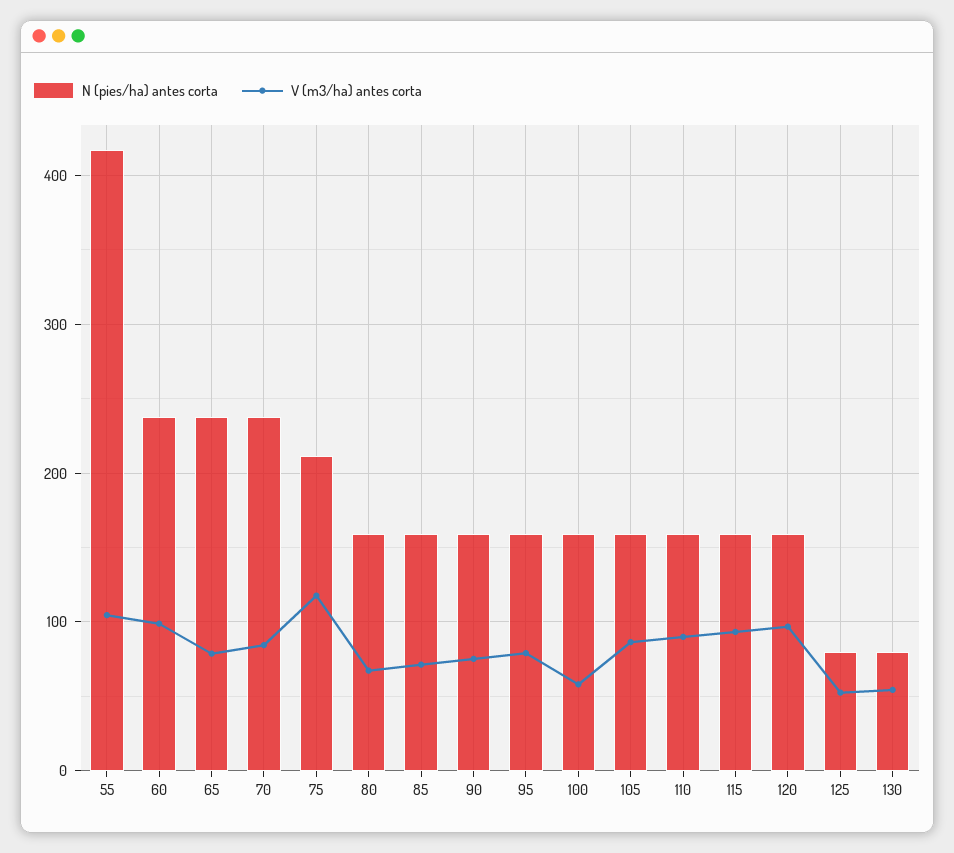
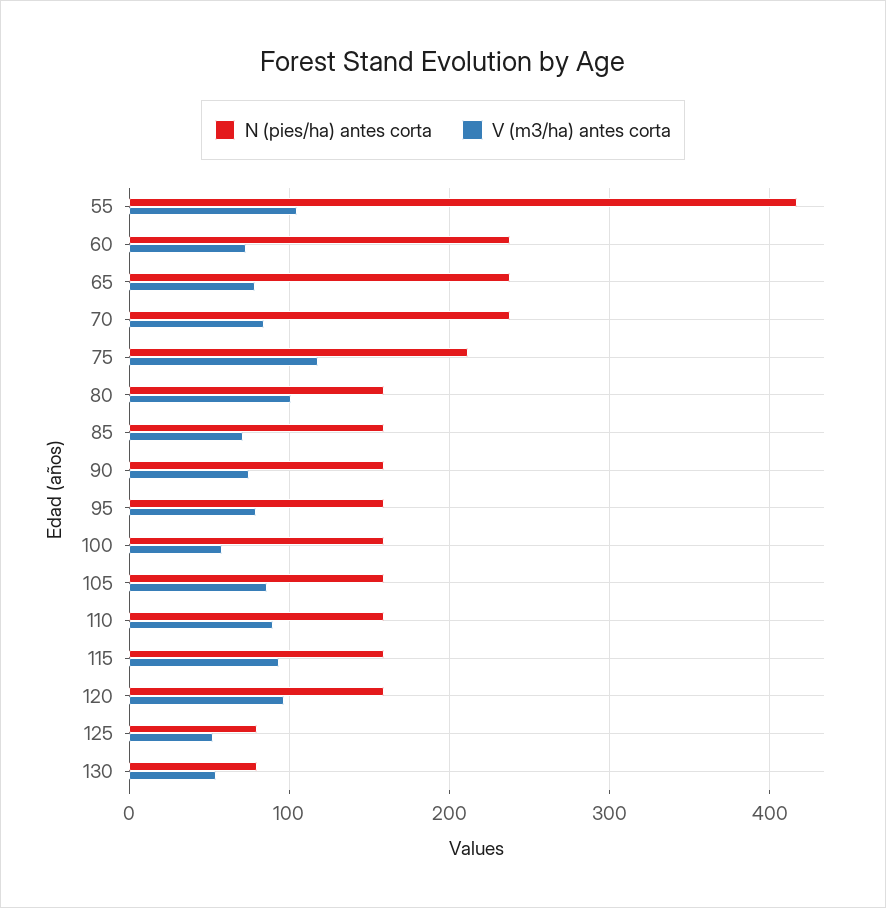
  {
    "N (pies/ha) antes corta": {
      "55": 420,
      "60": 240,
      "65": 240,
      "70": 240,
      "75": 210,
      "80": 160,
      "85": 160,
      "90": 160,
      "95": 160,
      "100": 160,
      "105": 160,
      "110": 160,
      "115": 160,
      "120": 160,
      "125": 80,
      "130": 80
    },
    "V (m3/ha) antes corta": {
      "55": 100,
-     "60": 100,
+     "60": 70,
      "65": 80,
      "70": 80,
      "75": 120,
-     "80": 70,
+     "80": 100,
      "85": 70,
      "90": 80,
      "95": 80,
      "100": 60,
      "105": 90,
      "110": 90,
      "115": 90,
      "120": 100,
      "125": 50,
      "130": 50
    }
  }

